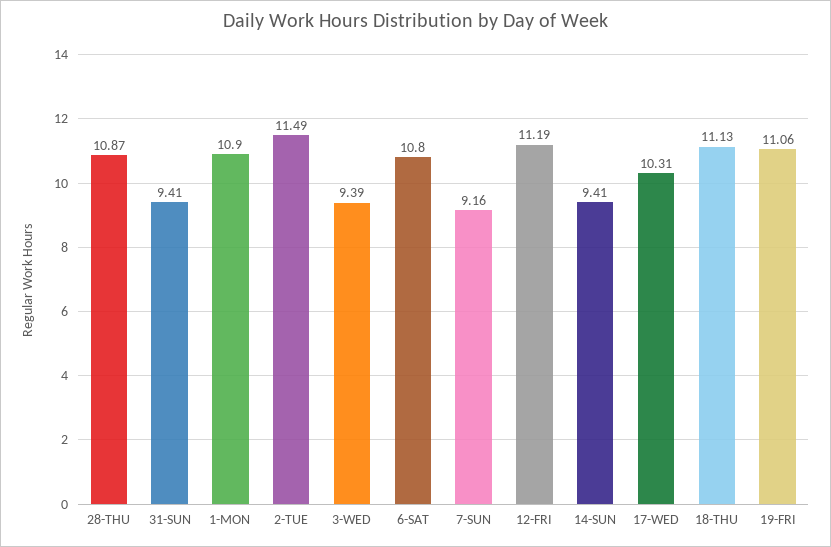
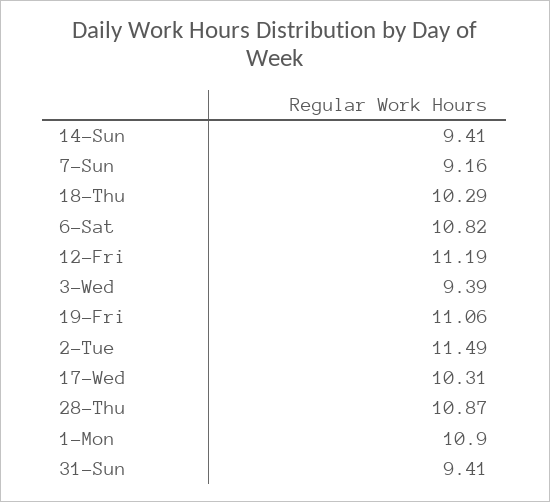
  {
    "28-THU": 10.87,
    "31-SUN": 9.41,
    "1-MON": 10.9,
    "2-TUE": 11.49,
    "3-WED": 9.39,
-   "6-SAT": 10.8,
+   "6-SAT": 10.82,
    "7-SUN": 9.16,
    "12-FRI": 11.19,
    "14-SUN": 9.41,
    "17-WED": 10.31,
-   "18-THU": 11.13,
+   "18-THU": 10.29,
    "19-FRI": 11.06
  }

